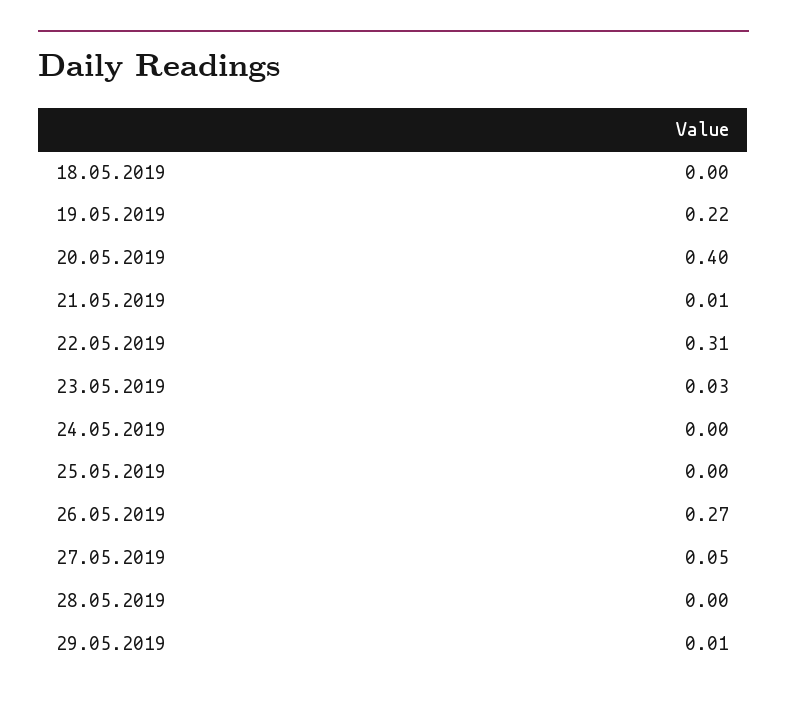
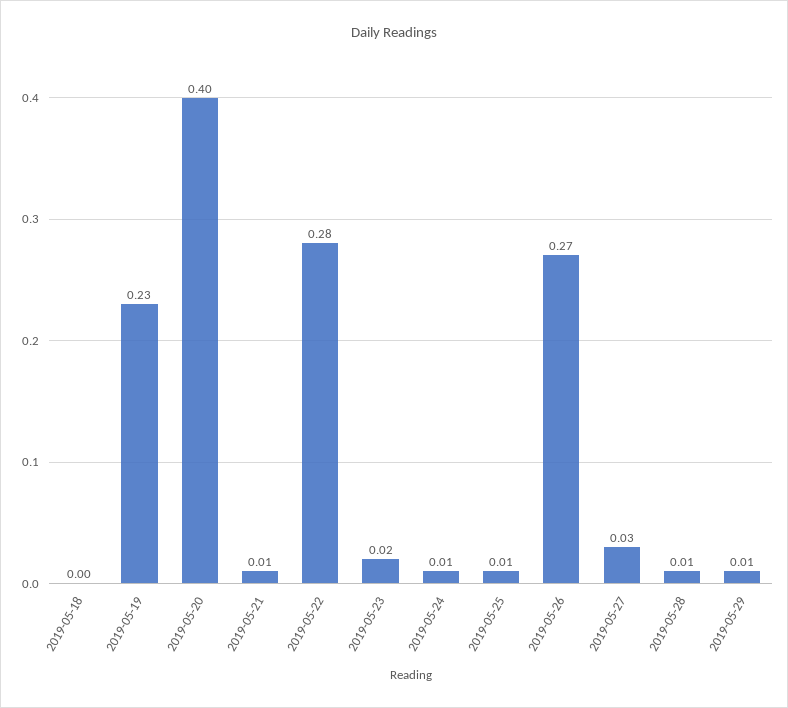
  {
    "18.05.2019": 0,
-   "19.05.2019": 0.22,
+   "19.05.2019": 0.23,
    "20.05.2019": 0.4,
    "21.05.2019": 0.01,
-   "22.05.2019": 0.31,
+   "22.05.2019": 0.28,
-   "23.05.2019": 0.03,
+   "23.05.2019": 0.02,
-   "24.05.2019": 0,
+   "24.05.2019": 0.01,
-   "25.05.2019": 0,
+   "25.05.2019": 0.01,
    "26.05.2019": 0.27,
-   "27.05.2019": 0.05,
+   "27.05.2019": 0.03,
-   "28.05.2019": 0,
+   "28.05.2019": 0.01,
    "29.05.2019": 0.01
  }

